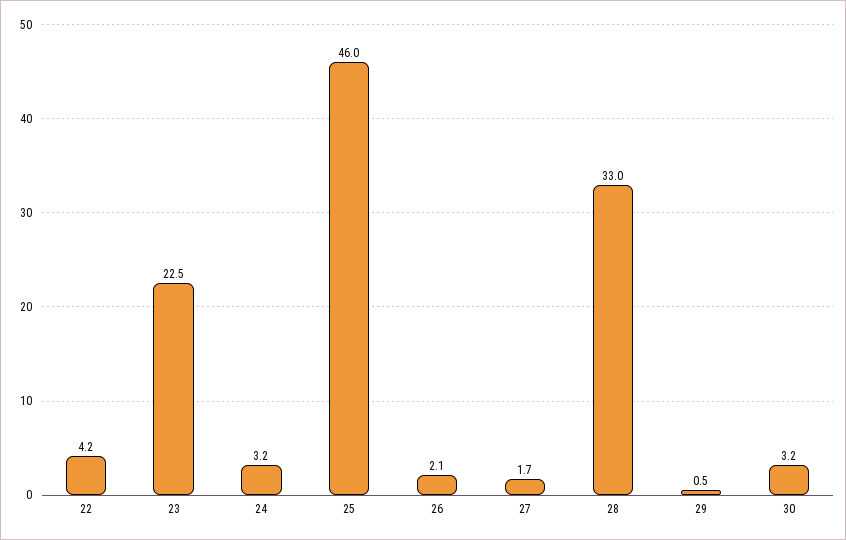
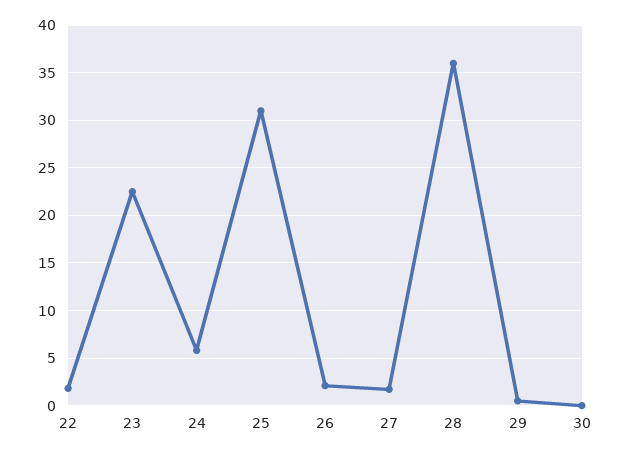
  {
-   "22": 4.2,
+   "22": 2,
    "23": 22.5,
-   "24": 3.2,
+   "24": 6,
-   "25": 46,
+   "25": 31,
    "26": 2.1,
    "27": 1.7,
-   "28": 33,
+   "28": 36,
    "29": 0.5,
-   "30": 3.2
+   "30": 0
  }

